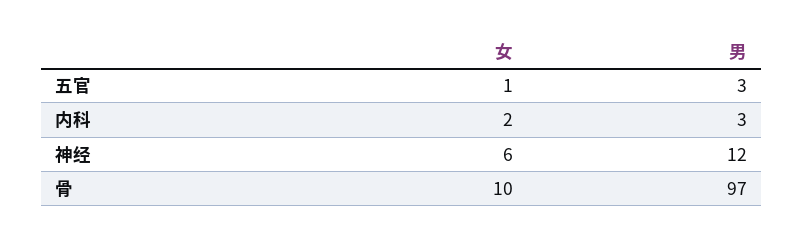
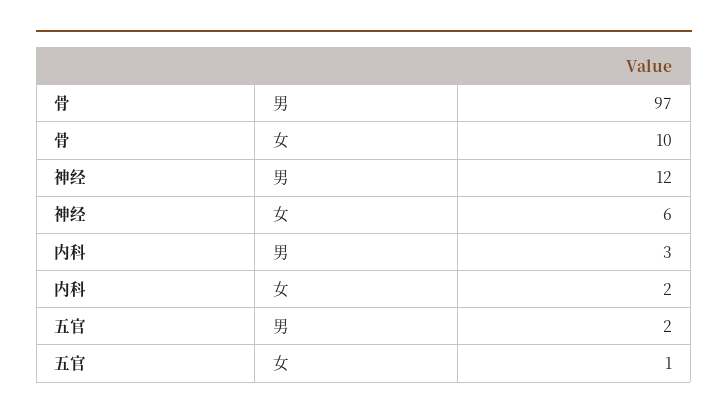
  {
    "女": {
      "五官": 1,
      "内科": 2,
      "神经": 6,
      "骨": 10
    },
    "男": {
-     "五官": 3,
+     "五官": 2,
      "内科": 3,
      "神经": 12,
      "骨": 97
    }
  }

